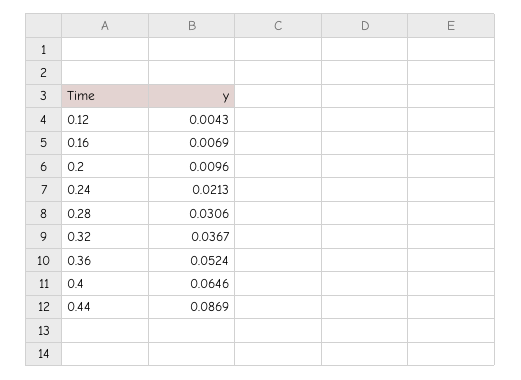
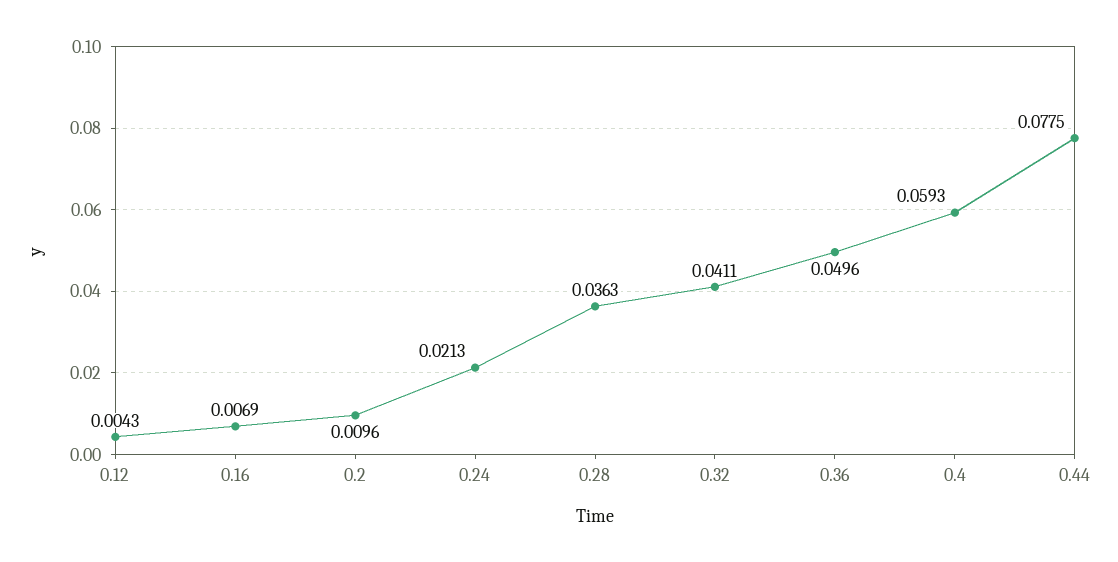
  {
    "0.12": 0.0043,
    "0.16": 0.0069,
    "0.2": 0.0096,
    "0.24": 0.0213,
-   "0.28": 0.0306,
+   "0.28": 0.0363,
-   "0.32": 0.0367,
+   "0.32": 0.0411,
-   "0.36": 0.0524,
+   "0.36": 0.0496,
-   "0.4": 0.0646,
+   "0.4": 0.0593,
-   "0.44": 0.0869
+   "0.44": 0.0775
  }

